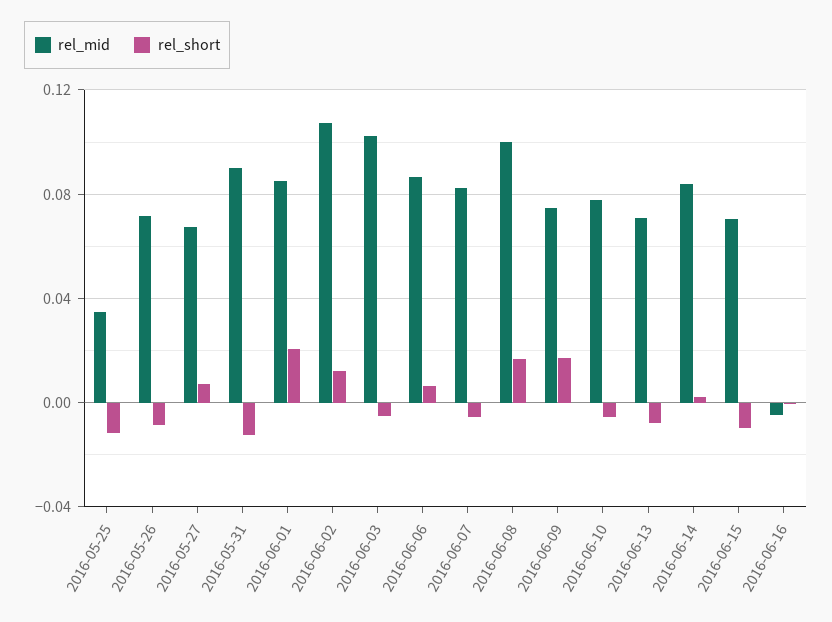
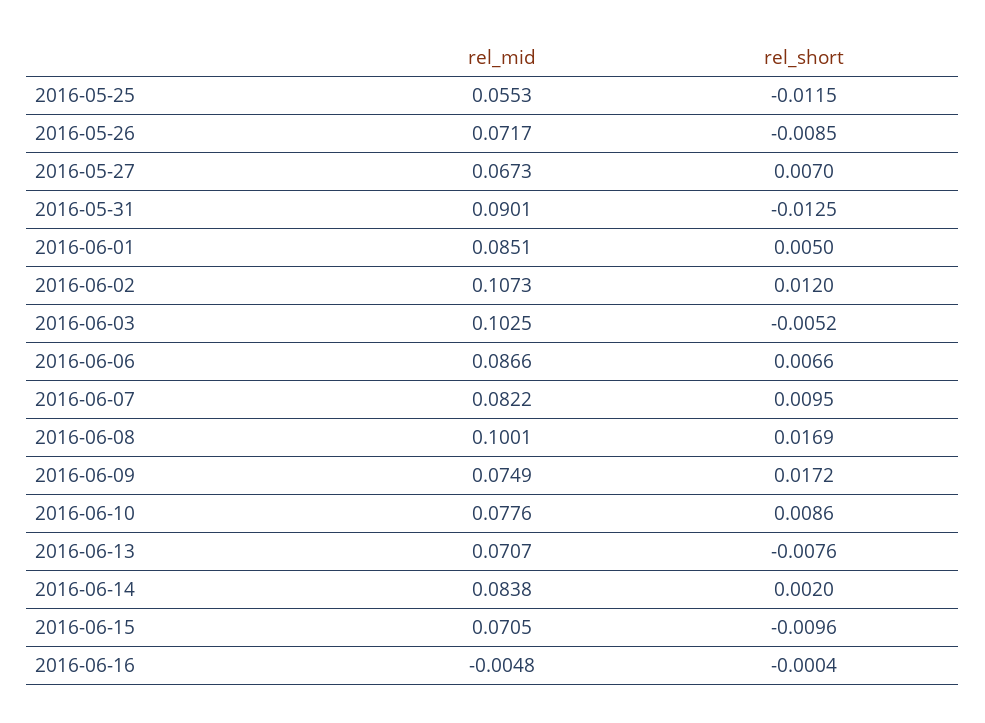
  {
    "rel_mid": {
-     "2016-05-25": 0.035,
+     "2016-05-25": 0.0553,
      "2016-05-26": 0.0717,
      "2016-05-27": 0.0673,
      "2016-05-31": 0.0901,
      "2016-06-01": 0.0851,
      "2016-06-02": 0.1073,
      "2016-06-03": 0.1025,
      "2016-06-06": 0.0866,
      "2016-06-07": 0.0822,
      "2016-06-08": 0.1001,
      "2016-06-09": 0.0749,
      "2016-06-10": 0.0776,
      "2016-06-13": 0.0707,
      "2016-06-14": 0.0838,
      "2016-06-15": 0.0705,
      "2016-06-16": -0.0048
    },
    "rel_short": {
      "2016-05-25": -0.0115,
      "2016-05-26": -0.0085,
      "2016-05-27": 0.007,
      "2016-05-31": -0.0125,
-     "2016-06-01": 0.02,
+     "2016-06-01": 0.005,
      "2016-06-02": 0.012,
      "2016-06-03": -0.0052,
      "2016-06-06": 0.0066,
-     "2016-06-07": -0.005,
+     "2016-06-07": 0.0095,
      "2016-06-08": 0.0169,
      "2016-06-09": 0.0172,
-     "2016-06-10": -0.005,
+     "2016-06-10": 0.0086,
      "2016-06-13": -0.0076,
      "2016-06-14": 0.002,
      "2016-06-15": -0.0096,
      "2016-06-16": -0.0004
    }
  }

